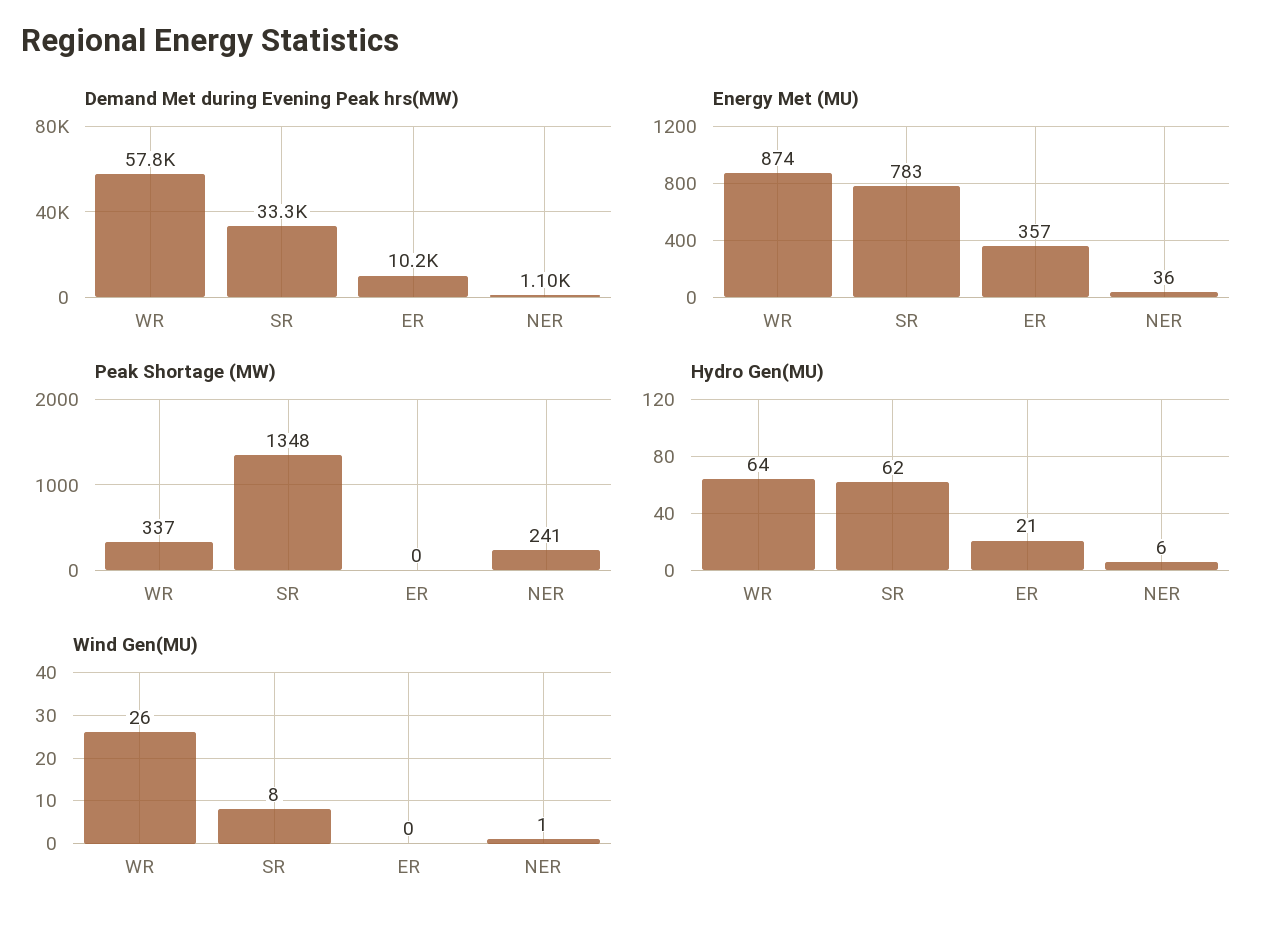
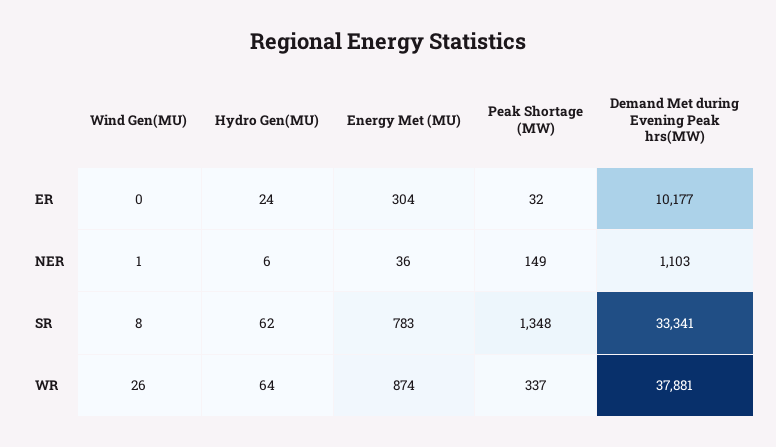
  {
    "Demand Met during Evening Peak hrs(MW)": {
-     "WR": 57800,
+     "WR": 37881,
      "SR": 33341,
      "ER": 10177,
      "NER": 1103
    },
    "Energy Met (MU)": {
      "WR": 874,
      "SR": 783,
-     "ER": 357,
+     "ER": 304,
      "NER": 36
    },
    "Peak Shortage (MW)": {
      "WR": 337,
      "SR": 1348,
-     "ER": 0,
+     "ER": 32,
-     "NER": 241
+     "NER": 149
    },
    "Hydro Gen(MU)": {
      "WR": 64,
      "SR": 62,
-     "ER": 21,
+     "ER": 24,
      "NER": 6
    },
    "Wind Gen(MU)": {
      "WR": 26,
      "SR": 8,
      "ER": 0,
      "NER": 1
    }
  }

